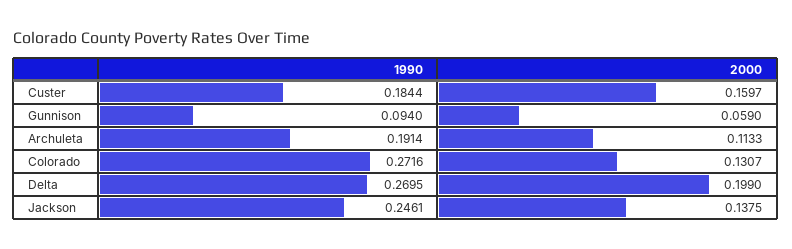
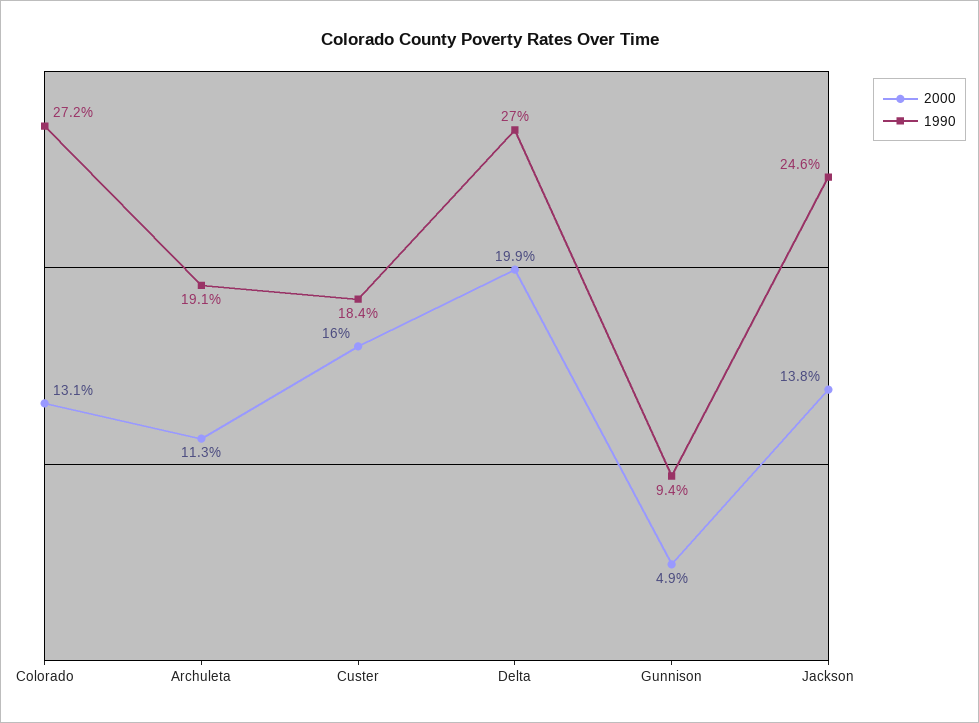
  {
    "1990": {
      "Custer": 0.1844,
      "Gunnison": 0.094,
      "Archuleta": 0.1914,
      "Colorado": 0.2716,
      "Delta": 0.2695,
      "Jackson": 0.2461
    },
    "2000": {
      "Custer": 0.1597,
-     "Gunnison": 0.059,
+     "Gunnison": 0.049,
      "Archuleta": 0.1133,
      "Colorado": 0.1307,
      "Delta": 0.199,
      "Jackson": 0.1375
    }
  }

